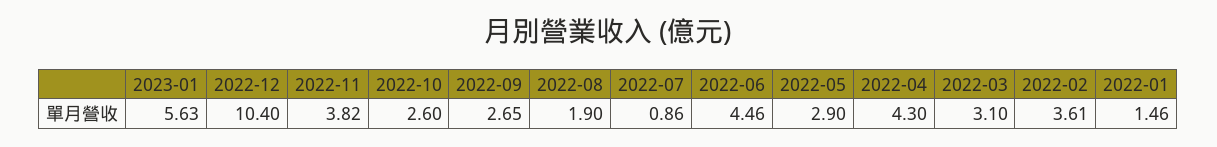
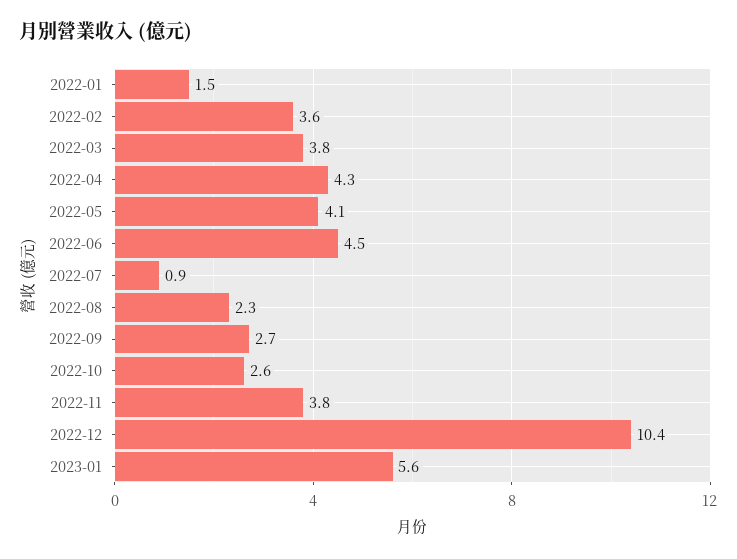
  {
    "2023-01": 5.63,
    "2022-12": 10.4,
    "2022-11": 3.82,
    "2022-10": 2.6,
    "2022-09": 2.65,
-   "2022-08": 1.9,
+   "2022-08": 2.3,
    "2022-07": 0.86,
    "2022-06": 4.46,
-   "2022-05": 2.9,
+   "2022-05": 4.1,
    "2022-04": 4.3,
-   "2022-03": 3.1,
+   "2022-03": 3.8,
    "2022-02": 3.61,
    "2022-01": 1.46
  }

